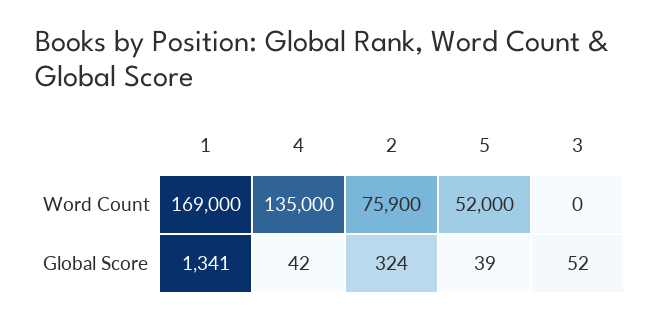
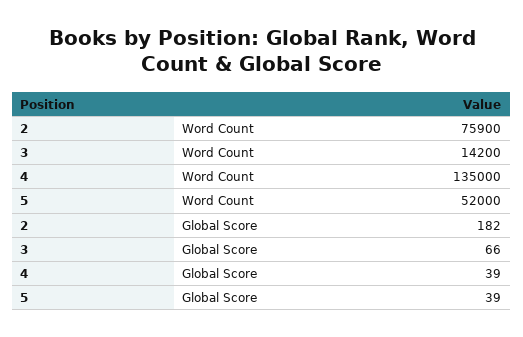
  {
-   "1": {
-     "Word Count": 169000,
-     "Global Score": 1341
-   },
    "4": {
      "Word Count": 135000,
-     "Global Score": 42
+     "Global Score": 39
    },
    "2": {
      "Word Count": 75900,
-     "Global Score": 324
+     "Global Score": 182
    },
    "5": {
      "Word Count": 52000,
      "Global Score": 39
    },
    "3": {
-     "Word Count": 0,
+     "Word Count": 14200,
-     "Global Score": 52
+     "Global Score": 66
    }
  }

